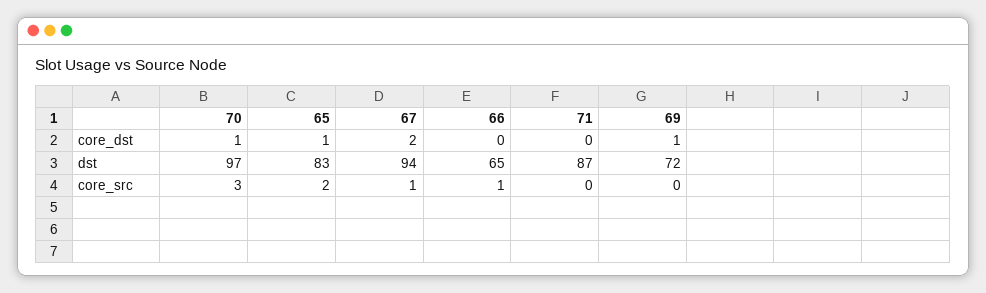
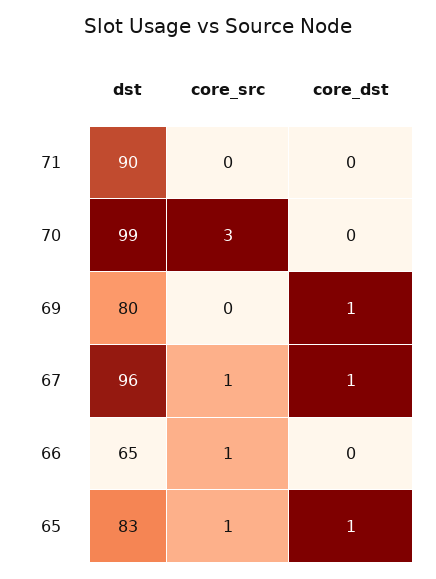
  {
    "70": {
-     "core_dst": 1,
+     "core_dst": 0,
-     "dst": 97,
+     "dst": 99,
      "core_src": 3
    },
    "65": {
      "core_dst": 1,
      "dst": 83,
-     "core_src": 2
+     "core_src": 1
    },
    "67": {
-     "core_dst": 2,
+     "core_dst": 1,
-     "dst": 94,
+     "dst": 96,
      "core_src": 1
    },
    "66": {
      "core_dst": 0,
      "dst": 65,
      "core_src": 1
    },
    "71": {
      "core_dst": 0,
-     "dst": 87,
+     "dst": 90,
      "core_src": 0
    },
    "69": {
      "core_dst": 1,
-     "dst": 72,
+     "dst": 80,
      "core_src": 0
    }
  }

